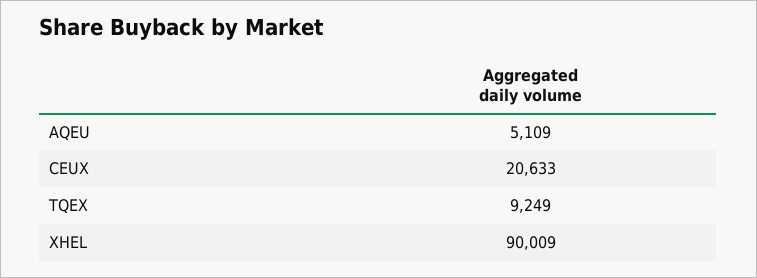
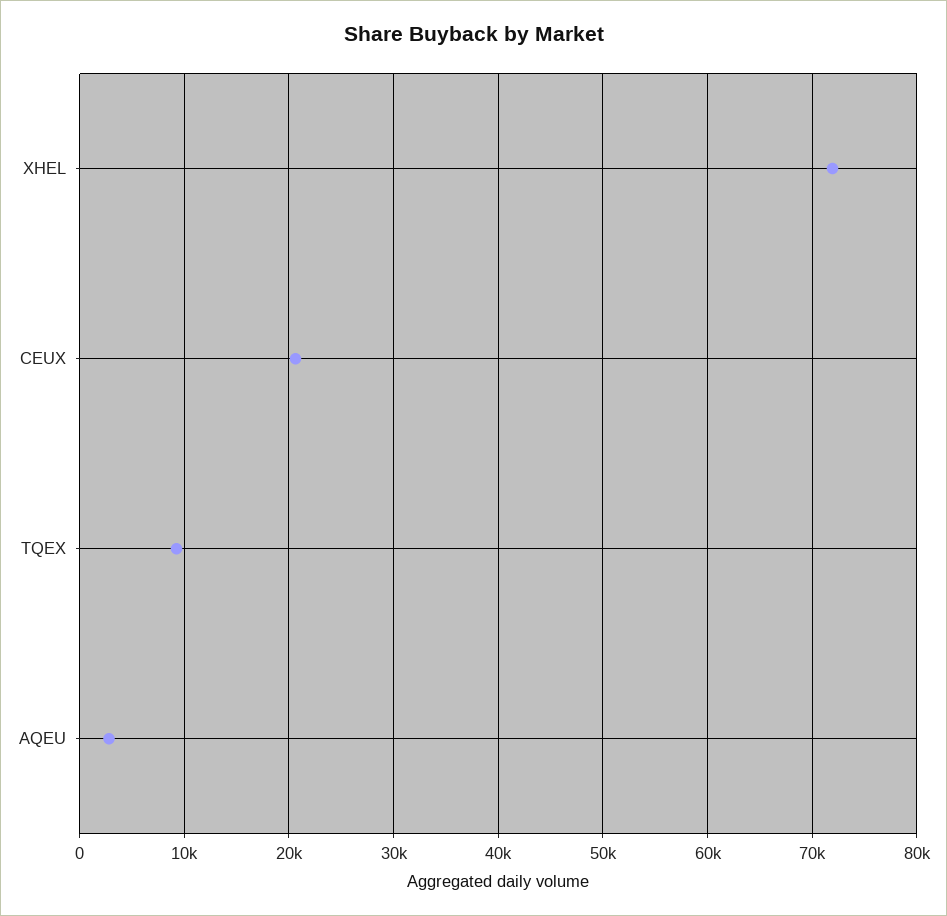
  {
-   "AQEU": 5109,
+   "AQEU": 3000,
    "CEUX": 20633,
    "TQEX": 9249,
-   "XHEL": 90009
+   "XHEL": 72000
  }

